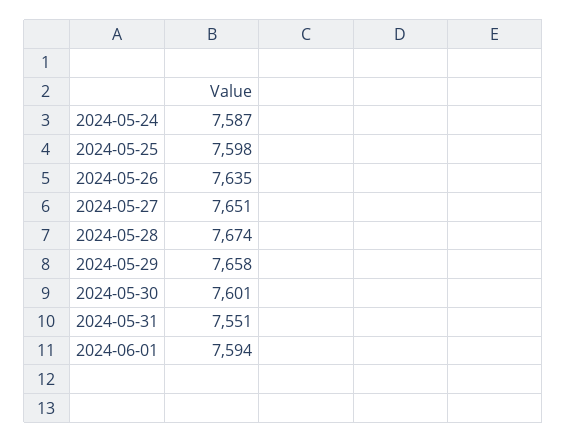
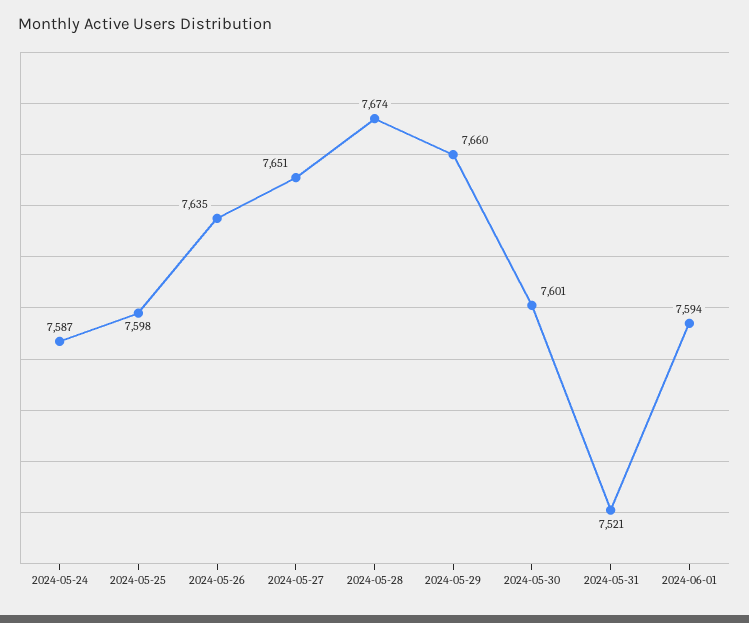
  {
    "2024-05-24": 7587,
    "2024-05-25": 7598,
    "2024-05-26": 7635,
    "2024-05-27": 7651,
    "2024-05-28": 7674,
-   "2024-05-29": 7658,
+   "2024-05-29": 7660,
    "2024-05-30": 7601,
-   "2024-05-31": 7551,
+   "2024-05-31": 7521,
    "2024-06-01": 7594
  }

